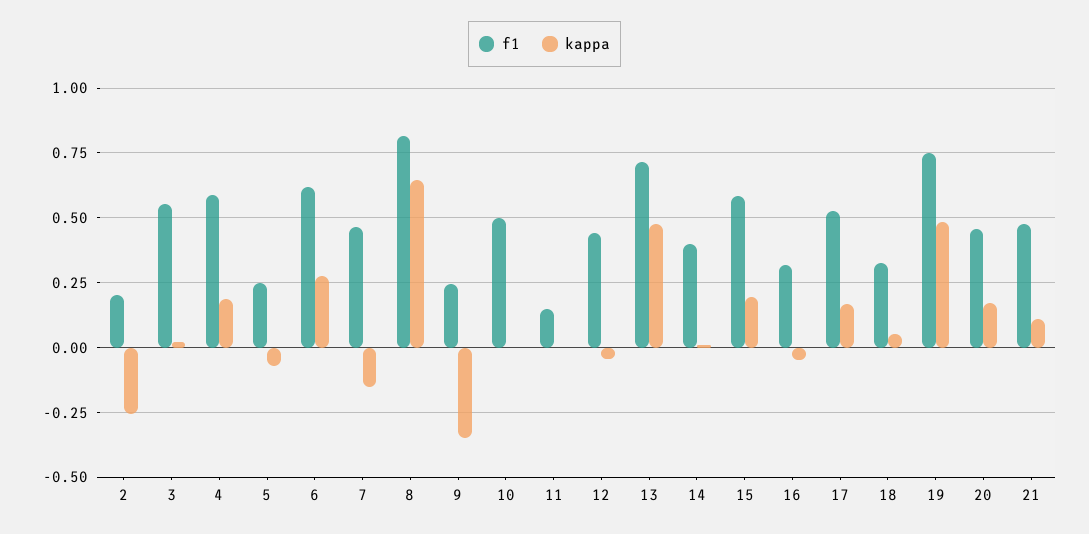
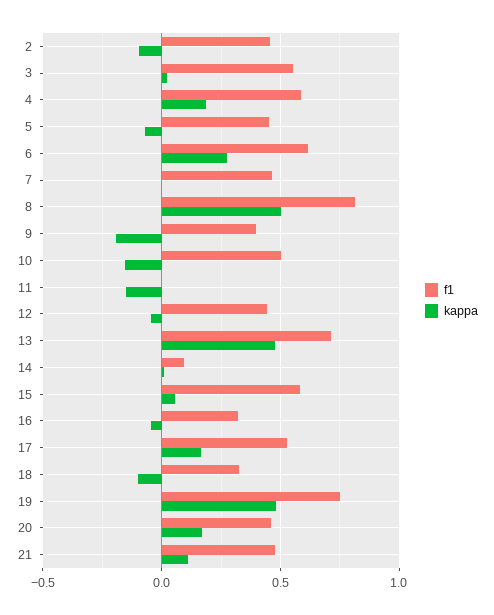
  {
    "f1": {
-     "2": 0.2,
+     "2": 0.45,
      "3": 0.55,
      "4": 0.6,
-     "5": 0.25,
+     "5": 0.45,
      "6": 0.625,
      "7": 0.475,
      "8": 0.825,
-     "9": 0.25,
+     "9": 0.4,
      "10": 0.5,
-     "11": 0.15,
+     "11": 0,
      "12": 0.45,
      "13": 0.725,
-     "14": 0.4,
+     "14": 0.1,
      "15": 0.575,
      "16": 0.325,
      "17": 0.525,
      "18": 0.325,
      "19": 0.75,
      "20": 0.45,
      "21": 0.475
    },
    "kappa": {
-     "2": -0.25,
+     "2": -0.1,
      "3": 0.025,
      "4": 0.2,
      "5": -0.075,
      "6": 0.275,
-     "7": -0.15,
+     "7": 0,
-     "8": 0.65,
+     "8": 0.5,
-     "9": -0.35,
+     "9": -0.2,
-     "10": 0,
+     "10": -0.15,
-     "11": 0,
+     "11": -0.15,
      "12": -0.05,
      "13": 0.475,
      "14": 0,
-     "15": 0.2,
+     "15": 0.05,
      "16": -0.05,
      "17": 0.175,
-     "18": 0.05,
+     "18": -0.1,
      "19": 0.475,
      "20": 0.175,
      "21": 0.1
    }
  }

